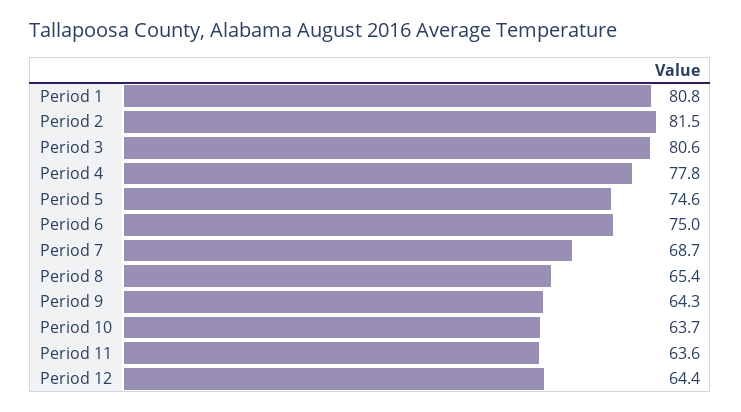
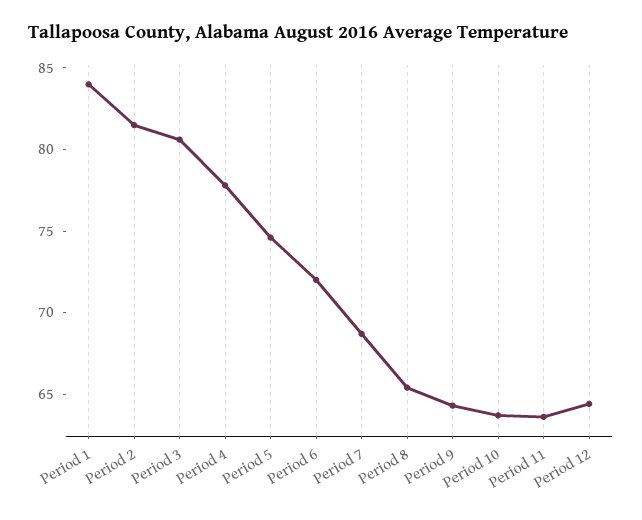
  {
-   "Period 1": 80.8,
+   "Period 1": 84,
    "Period 2": 81.5,
    "Period 3": 80.6,
    "Period 4": 77.8,
    "Period 5": 74.6,
-   "Period 6": 75,
+   "Period 6": 72,
    "Period 7": 68.7,
    "Period 8": 65.4,
    "Period 9": 64.3,
    "Period 10": 63.7,
    "Period 11": 63.6,
    "Period 12": 64.4
  }

